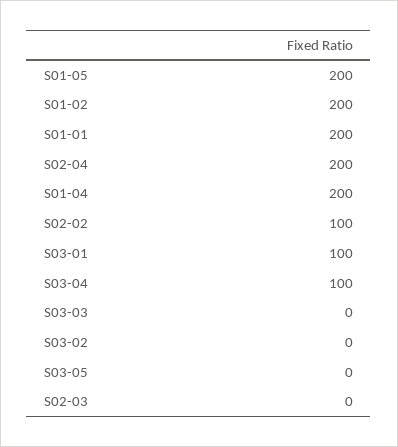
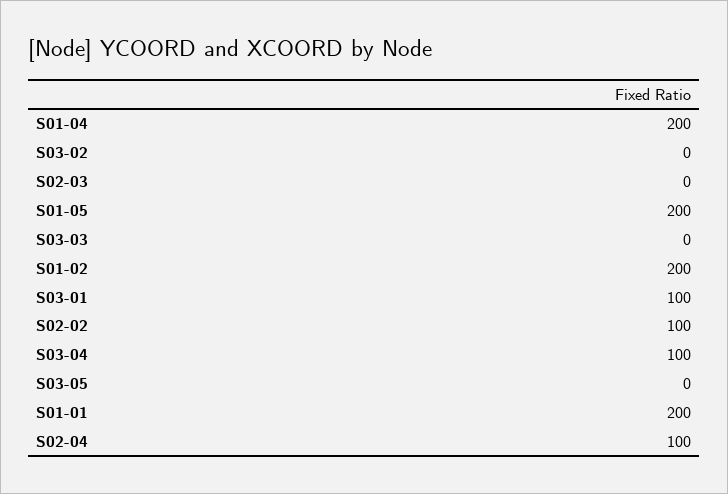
  {
    "S01-05": 200,
    "S01-02": 200,
    "S01-01": 200,
-   "S02-04": 200,
+   "S02-04": 100,
    "S01-04": 200,
    "S02-02": 100,
    "S03-01": 100,
    "S03-04": 100,
    "S03-03": 0,
    "S03-02": 0,
    "S03-05": 0,
    "S02-03": 0
  }

